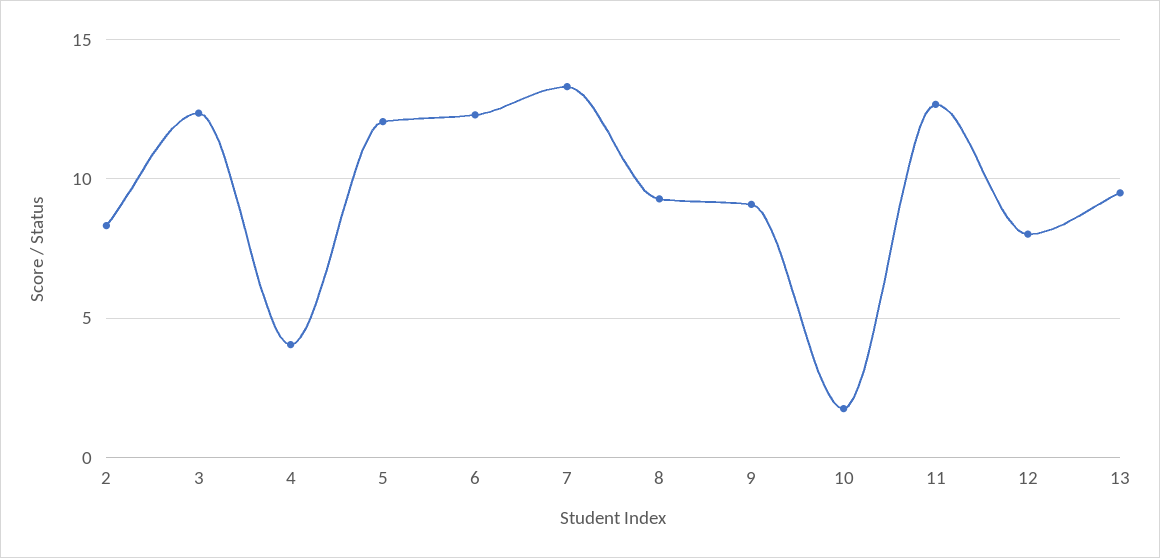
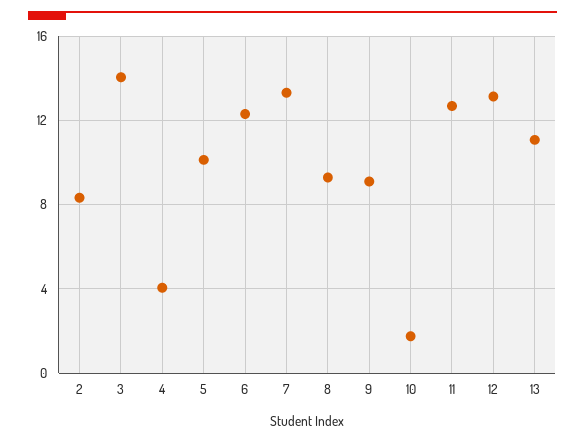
  {
    "2": 8.5,
-   "3": 12.5,
+   "3": 14,
    "4": 4,
-   "5": 12,
+   "5": 10,
    "6": 12.5,
    "7": 13.5,
    "8": 9.5,
    "9": 9,
    "10": 2,
    "11": 12.5,
-   "12": 8,
+   "12": 13,
-   "13": 9.5
+   "13": 11
  }

